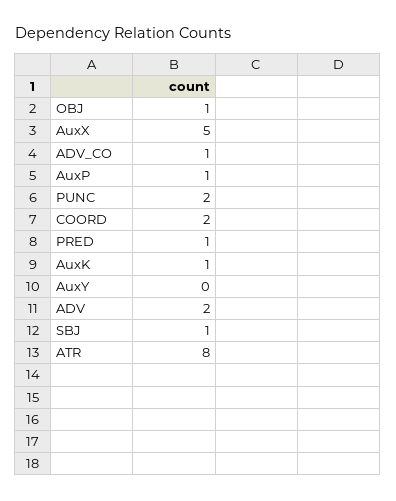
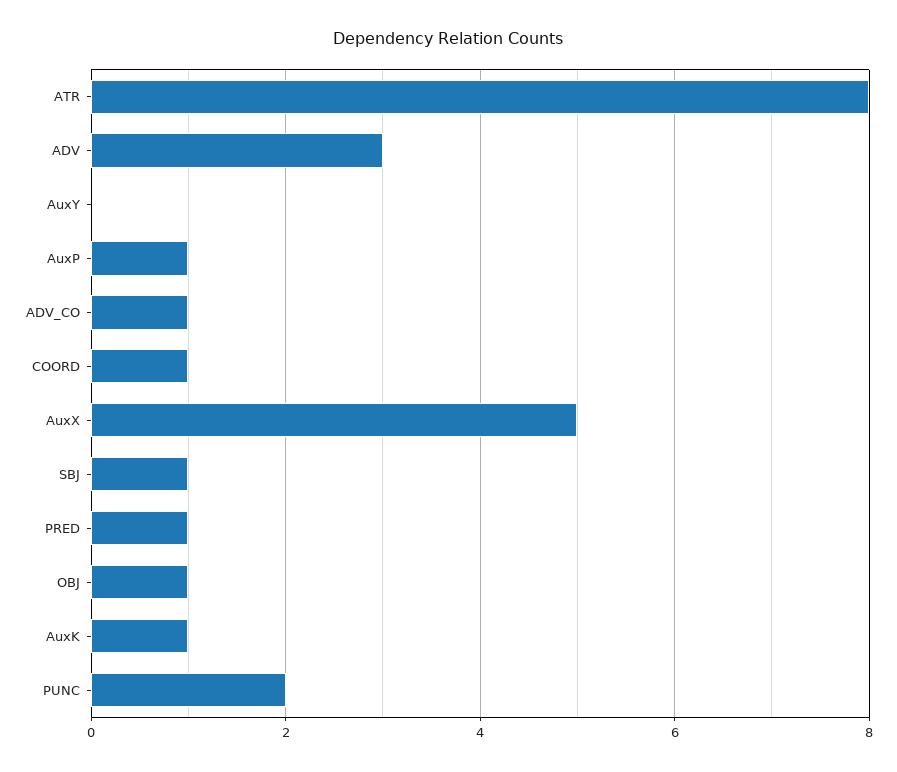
  {
    "OBJ": 1,
    "AuxX": 5,
    "ADV_CO": 1,
    "AuxP": 1,
    "PUNC": 2,
-   "COORD": 2,
+   "COORD": 1,
    "PRED": 1,
    "AuxK": 1,
    "AuxY": 0,
-   "ADV": 2,
+   "ADV": 3,
    "SBJ": 1,
    "ATR": 8
  }

